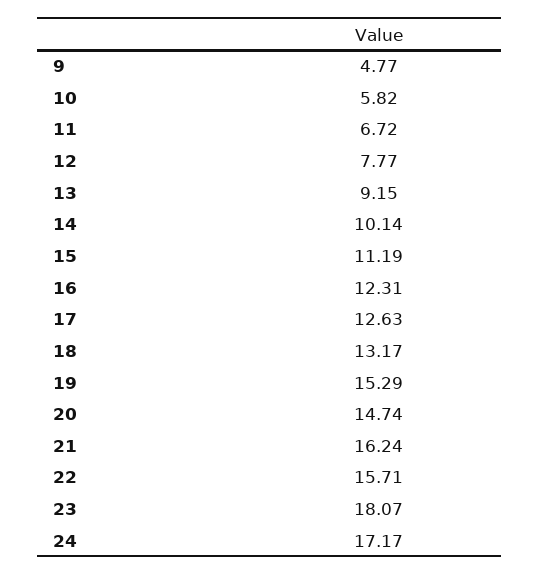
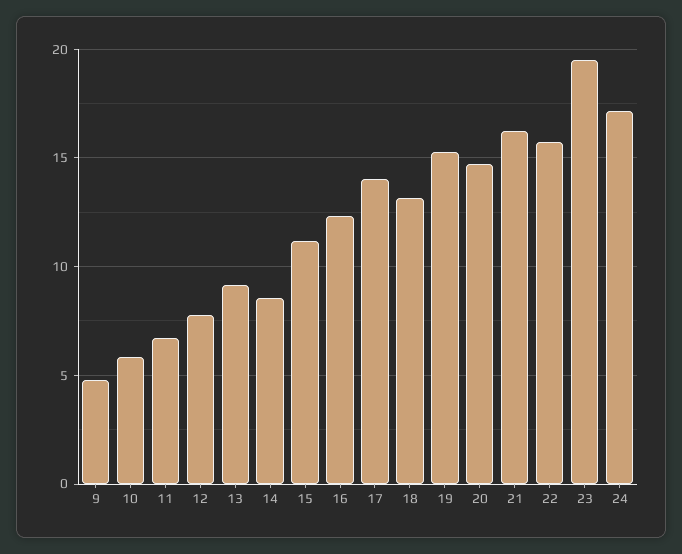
  {
    "9": 4.77,
    "10": 5.82,
    "11": 6.72,
    "12": 7.77,
    "13": 9.15,
-   "14": 10.14,
+   "14": 8.5,
    "15": 11.19,
    "16": 12.31,
-   "17": 12.63,
+   "17": 14,
    "18": 13.17,
    "19": 15.29,
    "20": 14.74,
    "21": 16.24,
    "22": 15.71,
-   "23": 18.07,
+   "23": 19.5,
    "24": 17.17
  }

